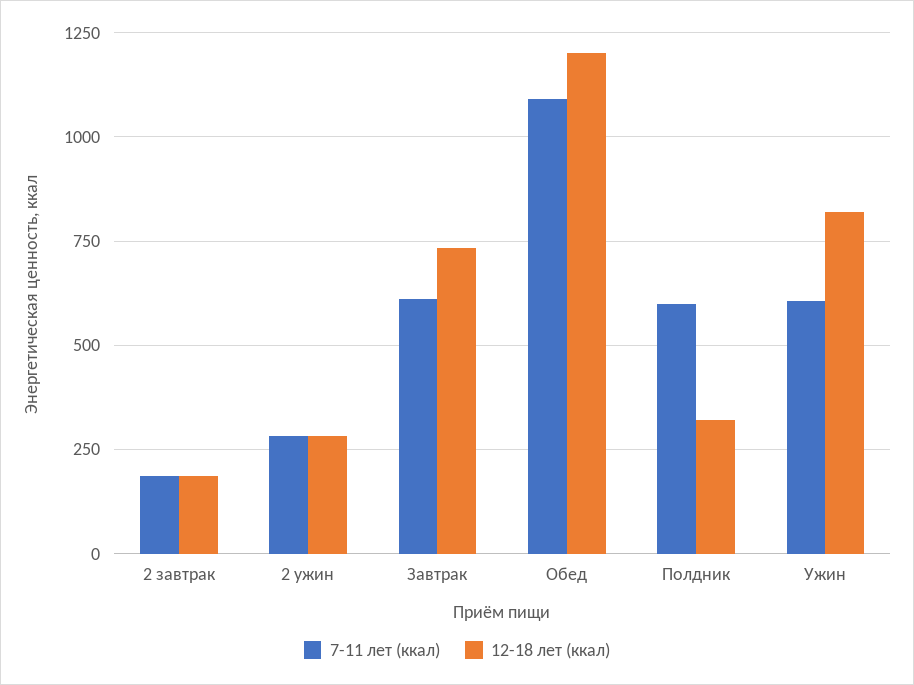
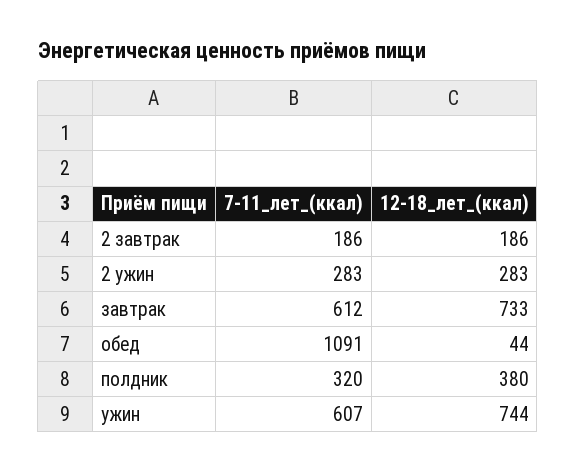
  {
    "7-11 лет (ккал)": {
      "2 завтрак": 186,
      "2 ужин": 283,
      "Завтрак": 612,
      "Обед": 1091,
-     "Полдник": 600,
+     "Полдник": 320,
      "Ужин": 607
    },
    "12-18 лет (ккал)": {
      "2 завтрак": 186,
      "2 ужин": 283,
      "Завтрак": 733,
-     "Обед": 1200,
+     "Обед": 44,
-     "Полдник": 325,
+     "Полдник": 380,
-     "Ужин": 825
+     "Ужин": 744
    }
  }

